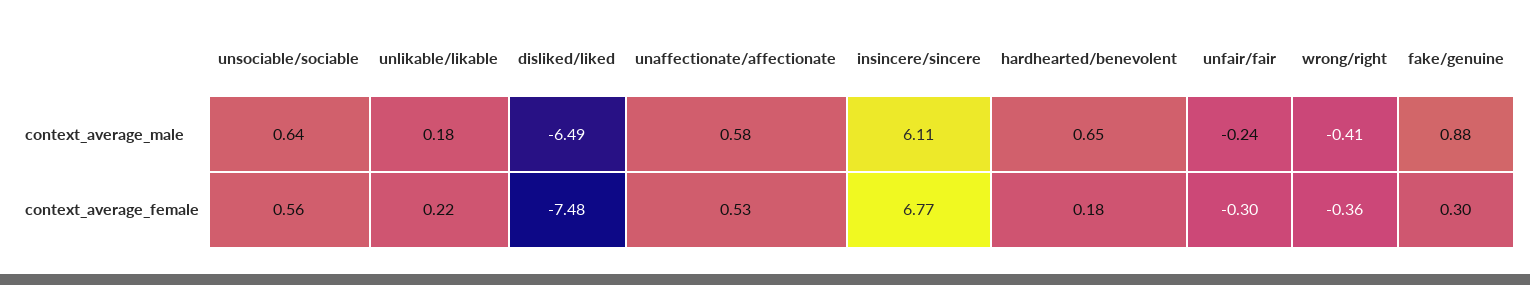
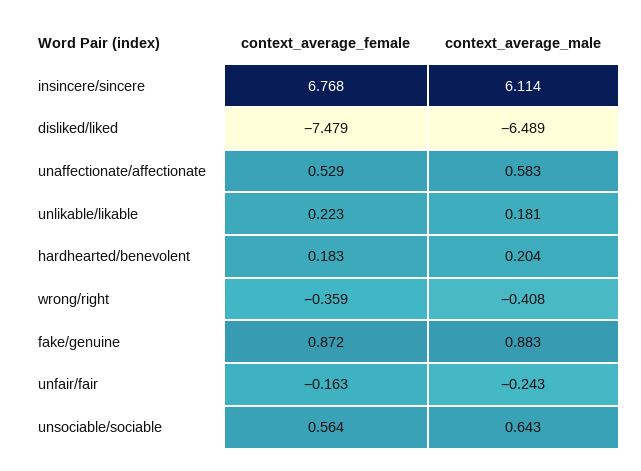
  {
    "unsociable/sociable": {
      "context_average_male": 0.643,
      "context_average_female": 0.564
    },
    "unlikable/likable": {
      "context_average_male": 0.181,
      "context_average_female": 0.223
    },
    "disliked/liked": {
      "context_average_male": -6.489,
      "context_average_female": -7.479
    },
    "unaffectionate/affectionate": {
      "context_average_male": 0.583,
      "context_average_female": 0.529
    },
    "insincere/sincere": {
      "context_average_male": 6.114,
      "context_average_female": 6.768
    },
    "hardhearted/benevolent": {
-     "context_average_male": 0.65,
+     "context_average_male": 0.204,
      "context_average_female": 0.183
    },
    "unfair/fair": {
      "context_average_male": -0.243,
-     "context_average_female": -0.3
+     "context_average_female": -0.163
    },
    "wrong/right": {
      "context_average_male": -0.408,
      "context_average_female": -0.359
    },
    "fake/genuine": {
      "context_average_male": 0.883,
-     "context_average_female": 0.3
+     "context_average_female": 0.872
    }
  }

